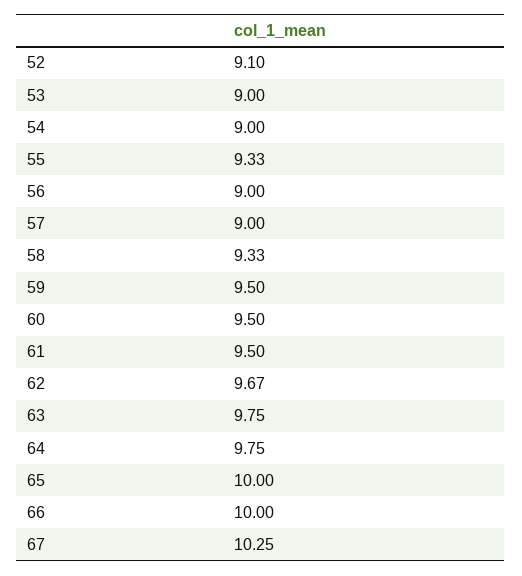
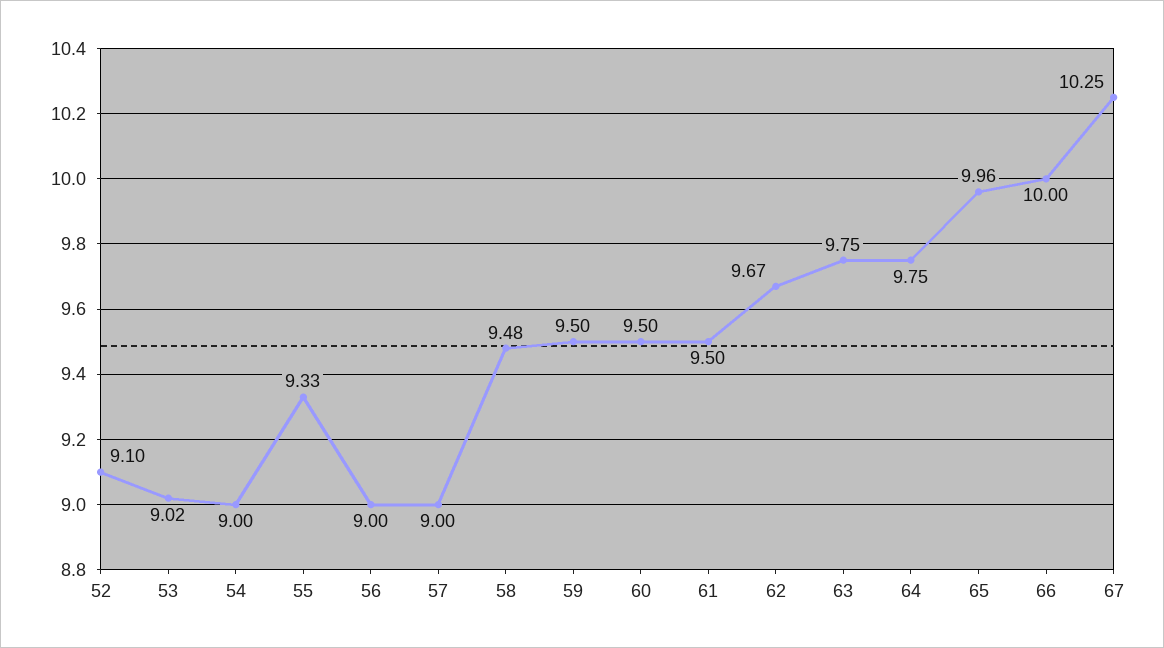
  {
    "52": 9.1,
-   "53": 9,
+   "53": 9.02,
    "54": 9,
    "55": 9.33,
    "56": 9,
    "57": 9,
-   "58": 9.33,
+   "58": 9.48,
    "59": 9.5,
    "60": 9.5,
    "61": 9.5,
    "62": 9.67,
    "63": 9.75,
    "64": 9.75,
-   "65": 10,
+   "65": 9.96,
    "66": 10,
    "67": 10.25
  }

